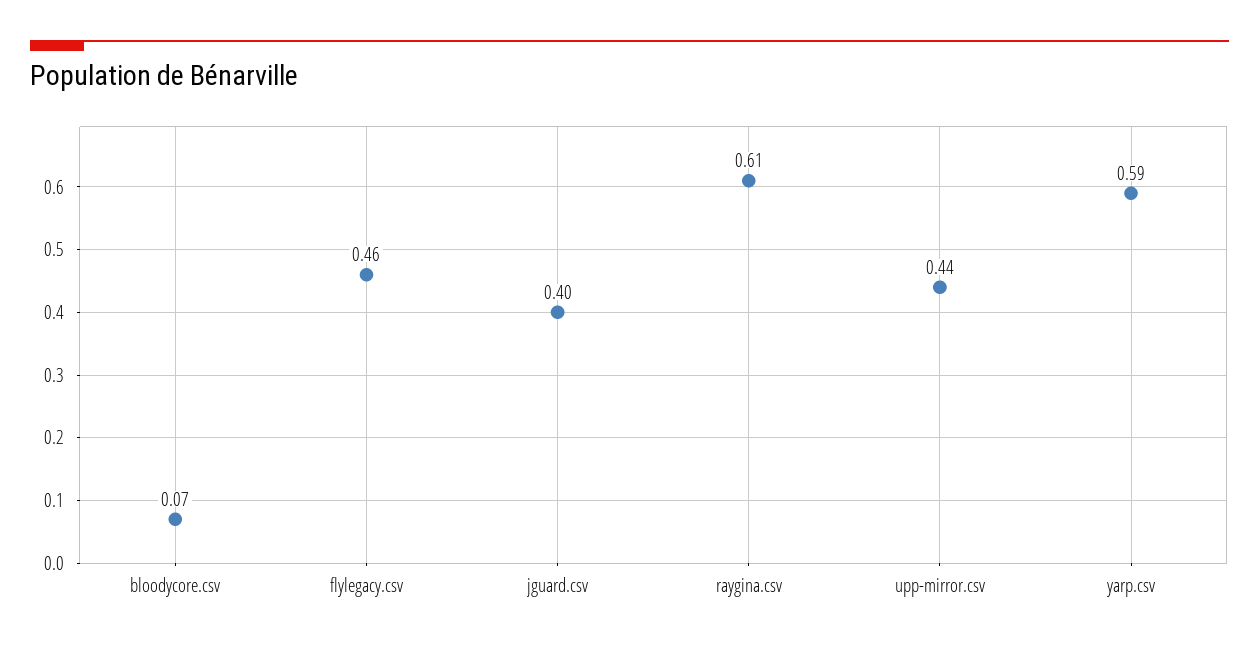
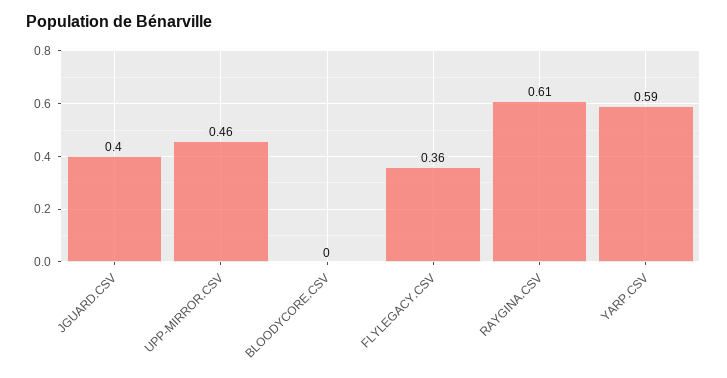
  {
-   "bloodycore.csv": 0.07,
+   "bloodycore.csv": 0,
-   "flylegacy.csv": 0.46,
+   "flylegacy.csv": 0.36,
    "jguard.csv": 0.4,
    "raygina.csv": 0.61,
-   "upp-mirror.csv": 0.44,
+   "upp-mirror.csv": 0.46,
    "yarp.csv": 0.59
  }

